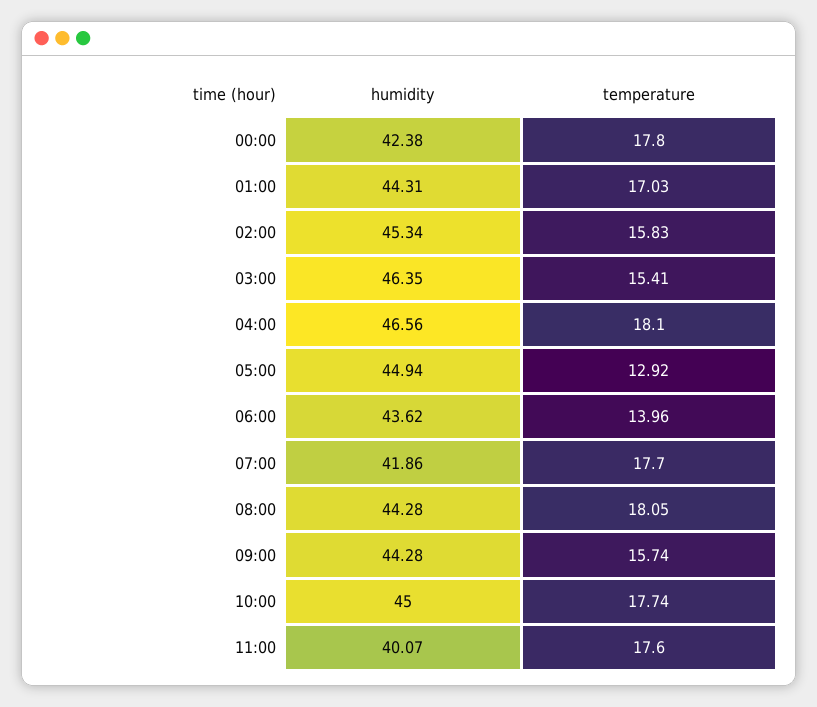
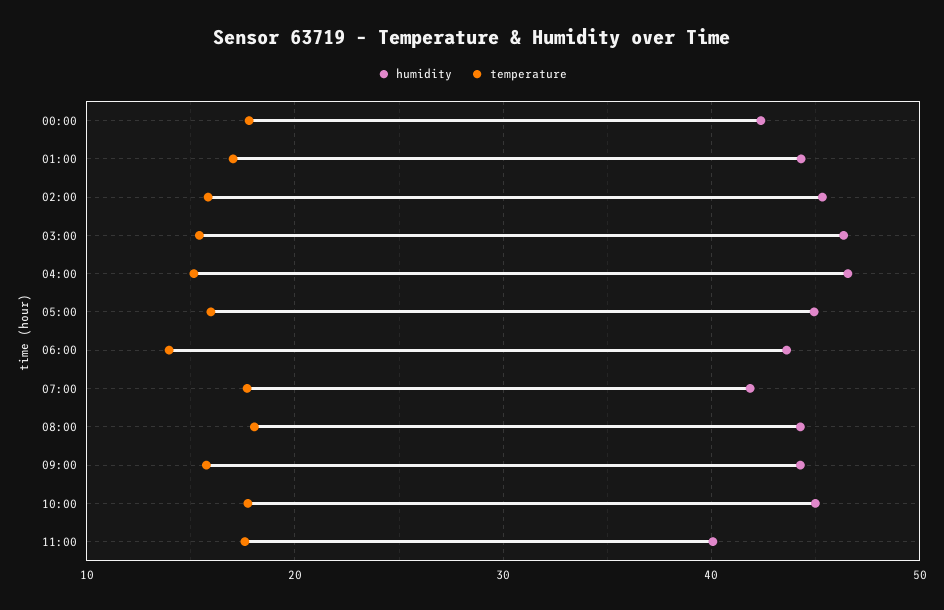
  {
    "humidity": {
      "00:00": 42.38,
      "01:00": 44.31,
      "02:00": 45.34,
      "03:00": 46.35,
      "04:00": 46.56,
      "05:00": 44.94,
      "06:00": 43.62,
      "07:00": 41.86,
      "08:00": 44.28,
      "09:00": 44.28,
      "10:00": 45,
      "11:00": 40.07
    },
    "temperature": {
      "00:00": 17.8,
      "01:00": 17.03,
      "02:00": 15.83,
      "03:00": 15.41,
-     "04:00": 18.1,
+     "04:00": 15,
-     "05:00": 12.92,
+     "05:00": 16,
      "06:00": 13.96,
      "07:00": 17.7,
      "08:00": 18.05,
      "09:00": 15.74,
      "10:00": 17.74,
      "11:00": 17.6
    }
  }

